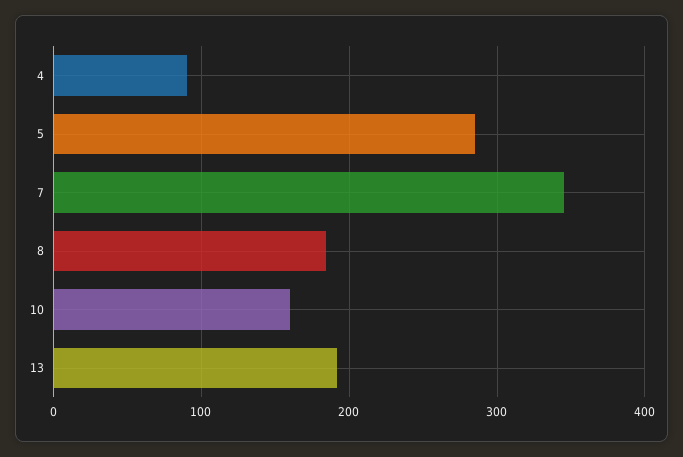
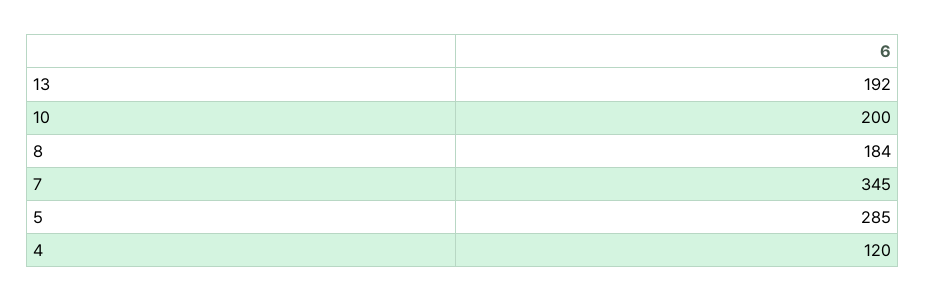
  {
-   "4": 90,
+   "4": 120,
    "5": 285,
    "7": 345,
    "8": 184,
-   "10": 160,
+   "10": 200,
    "13": 192
  }

